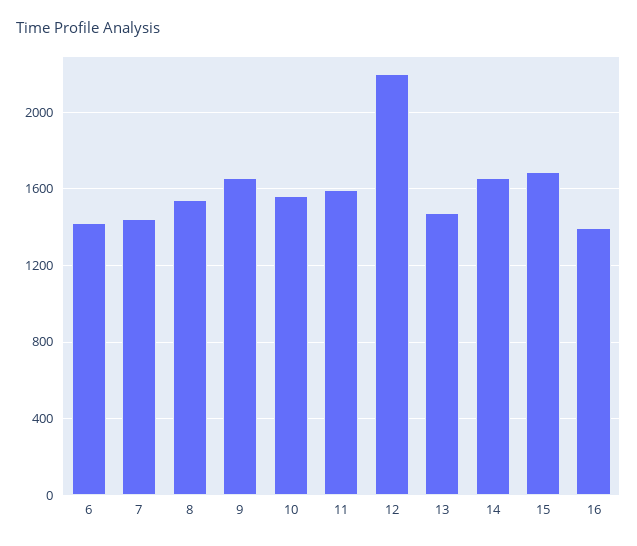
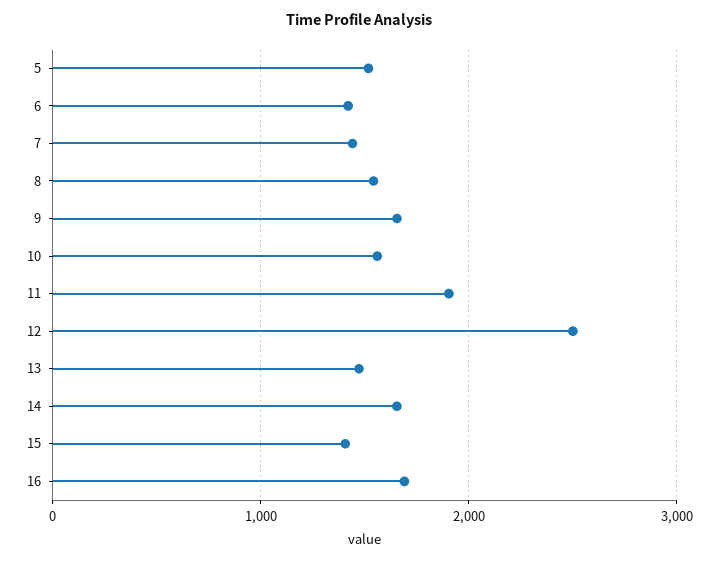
  {
    "6": 1400,
    "7": 1450,
    "8": 1550,
    "9": 1650,
    "10": 1550,
-   "11": 1600,
+   "11": 1900,
-   "12": 2200,
+   "12": 2500,
    "13": 1450,
    "14": 1650,
-   "15": 1700,
+   "15": 1400,
-   "16": 1400
+   "16": 1700,
+   "5": 1500
  }

